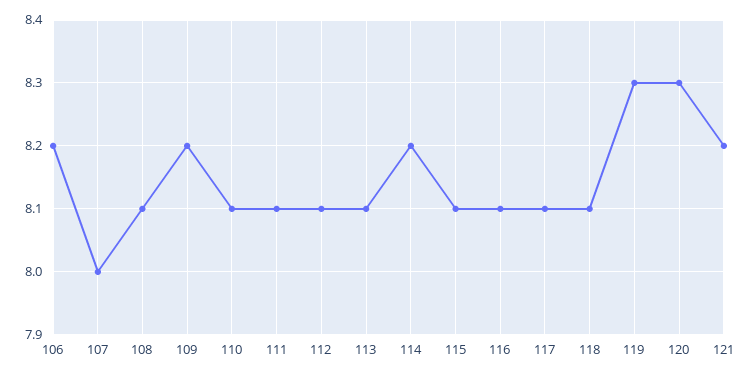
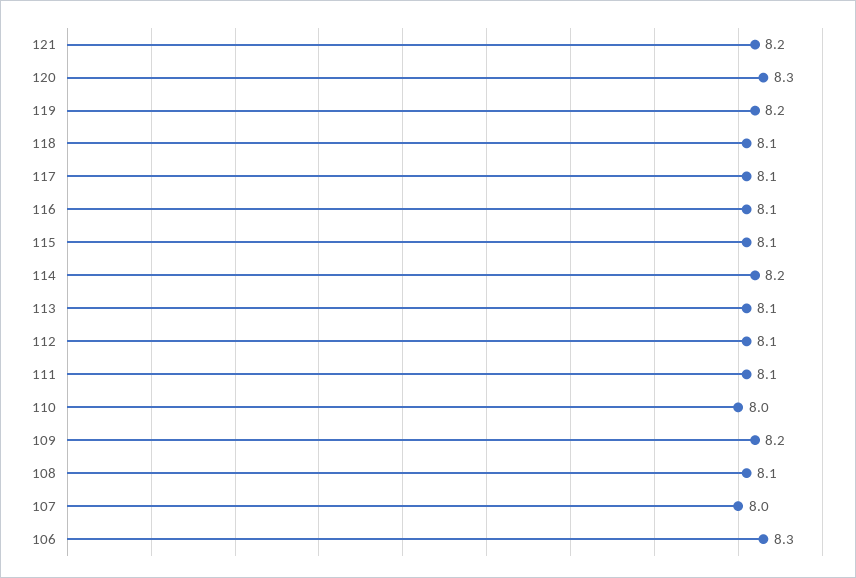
  {
-   "106": 8.2,
+   "106": 8.3,
    "107": 8,
    "108": 8.1,
    "109": 8.2,
-   "110": 8.1,
+   "110": 8,
    "111": 8.1,
    "112": 8.1,
    "113": 8.1,
    "114": 8.2,
    "115": 8.1,
    "116": 8.1,
    "117": 8.1,
    "118": 8.1,
-   "119": 8.3,
+   "119": 8.2,
    "120": 8.3,
    "121": 8.2
  }

